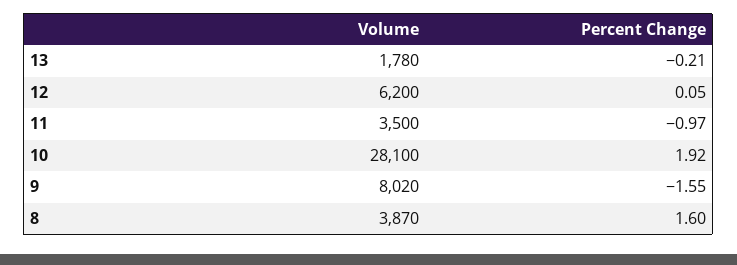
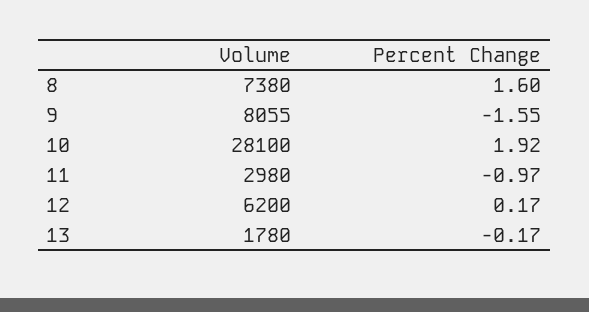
  {
    "Volume": {
      "13": 1780,
      "12": 6200,
-     "11": 3500,
+     "11": 2980,
      "10": 28100,
-     "9": 8020,
+     "9": 8055,
-     "8": 3870
+     "8": 7380
    },
    "Percent Change": {
-     "13": -0.21,
+     "13": -0.17,
-     "12": 0.05,
+     "12": 0.17,
      "11": -0.97,
      "10": 1.92,
      "9": -1.55,
      "8": 1.6
    }
  }

